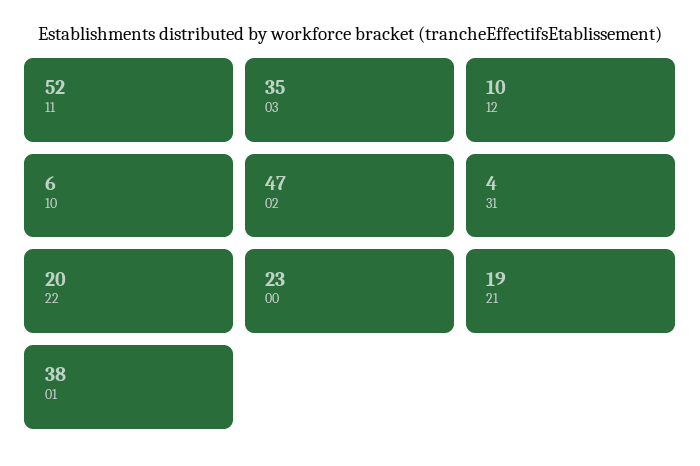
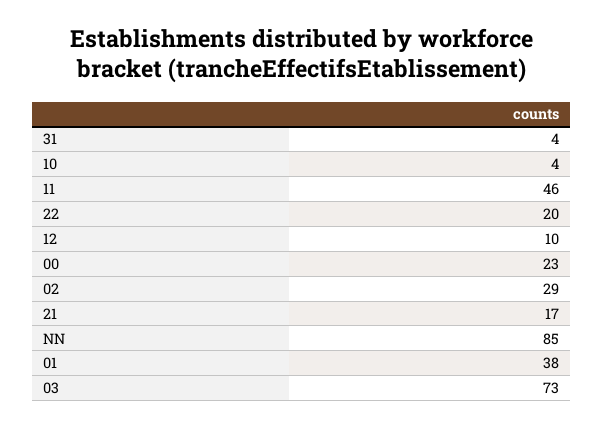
  {
-   "11": 52,
+   "11": 46,
-   "03": 35,
+   "03": 73,
    "12": 10,
-   "10": 6,
+   "10": 4,
-   "02": 47,
+   "02": 29,
    "31": 4,
    "22": 20,
    "00": 23,
-   "21": 19,
+   "21": 17,
-   "01": 38
+   "01": 38,
+   "NN": 85
  }

